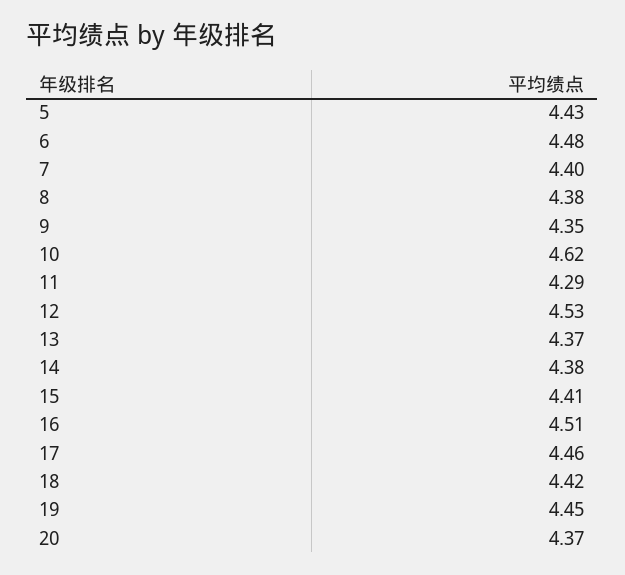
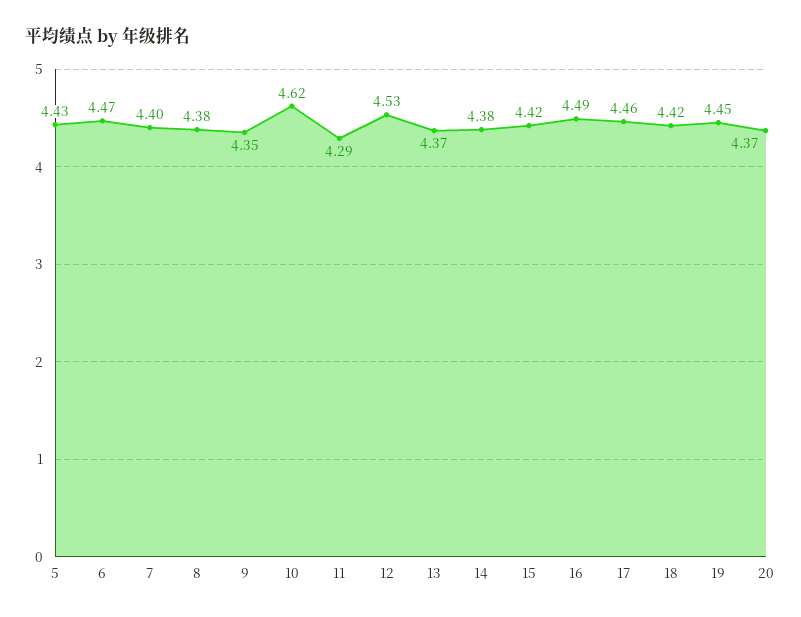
  {
    "5": 4.43,
-   "6": 4.48,
+   "6": 4.47,
    "7": 4.4,
    "8": 4.38,
    "9": 4.35,
    "10": 4.62,
    "11": 4.29,
    "12": 4.53,
    "13": 4.37,
    "14": 4.38,
-   "15": 4.41,
+   "15": 4.42,
-   "16": 4.51,
+   "16": 4.49,
    "17": 4.46,
    "18": 4.42,
    "19": 4.45,
    "20": 4.37
  }

